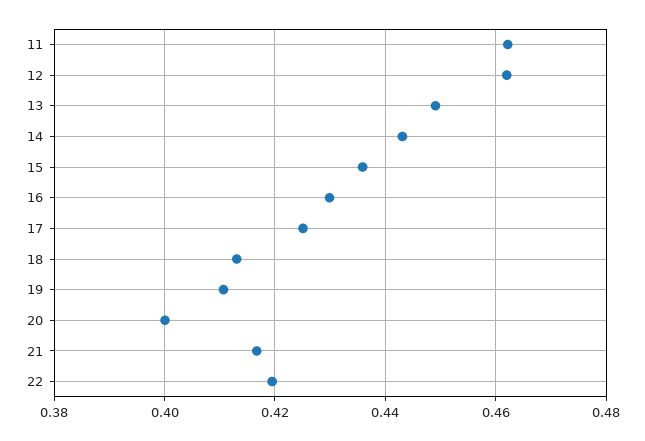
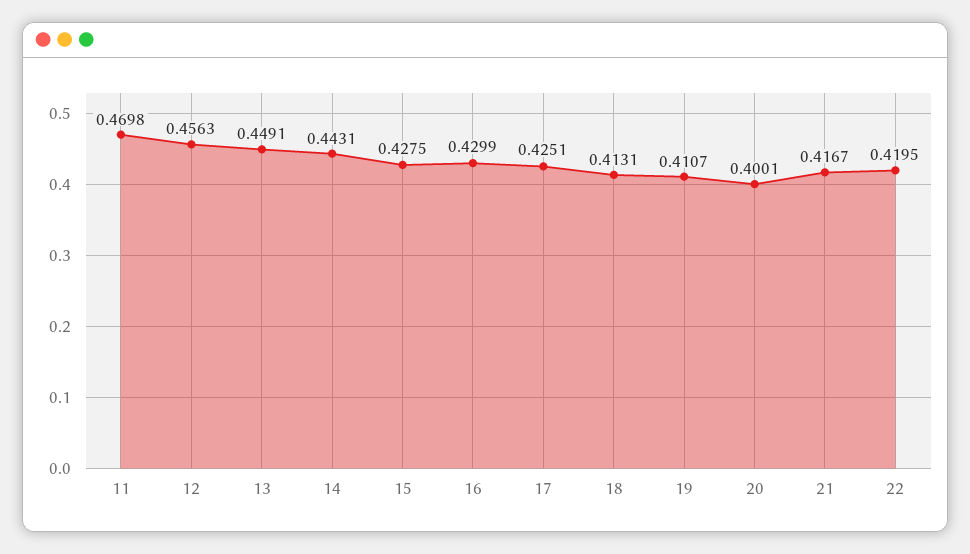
  {
-   "11": 0.462,
+   "11": 0.4698,
-   "12": 0.462,
+   "12": 0.4563,
    "13": 0.4491,
    "14": 0.4431,
-   "15": 0.436,
+   "15": 0.4275,
    "16": 0.4299,
    "17": 0.4251,
    "18": 0.4131,
    "19": 0.4107,
    "20": 0.4001,
    "21": 0.4167,
    "22": 0.4195
  }

